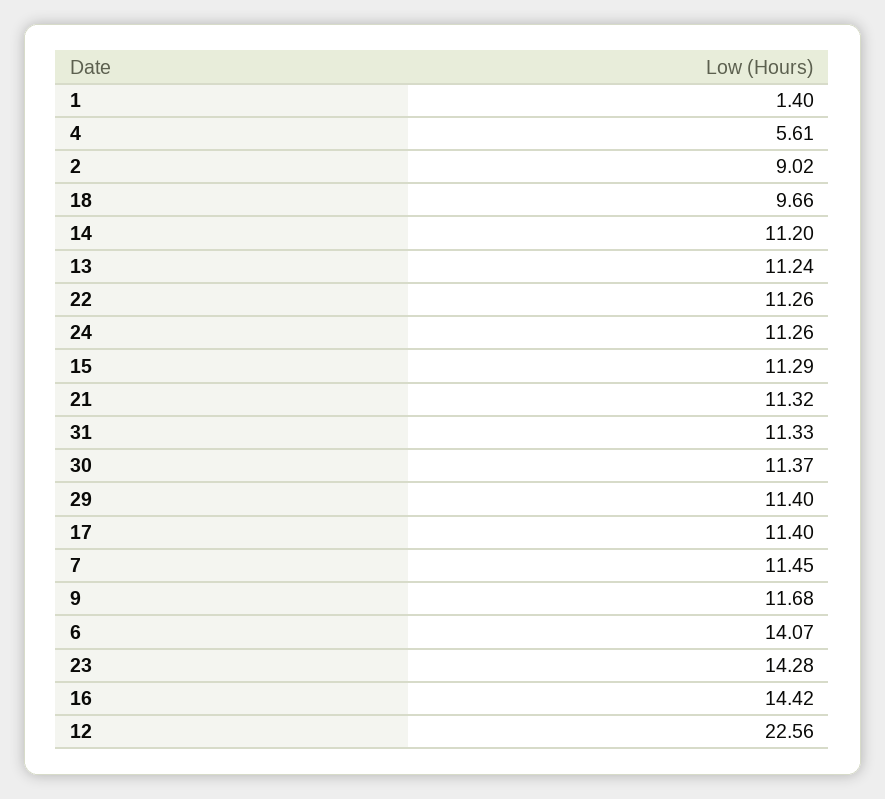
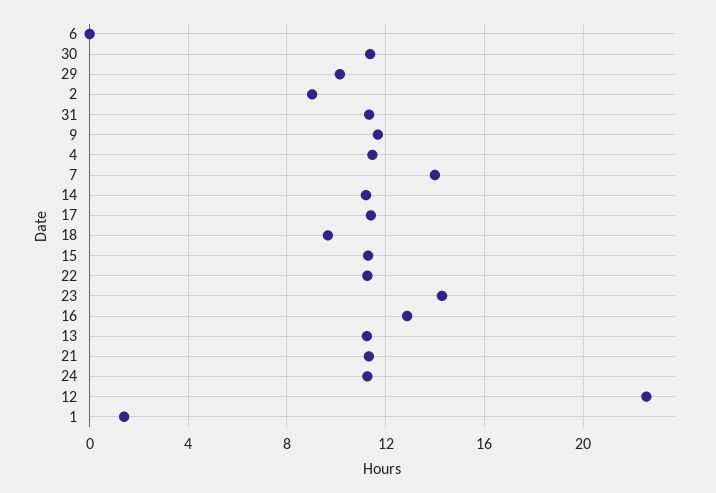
  {
    "1": 1.4,
-   "4": 5.61,
+   "4": 11.5,
    "2": 9.02,
    "18": 9.66,
    "14": 11.2,
    "13": 11.24,
    "22": 11.26,
    "24": 11.26,
    "15": 11.29,
    "21": 11.32,
    "31": 11.33,
    "30": 11.37,
-   "29": 11.4,
+   "29": 10,
    "17": 11.4,
-   "7": 11.45,
+   "7": 14,
    "9": 11.68,
-   "6": 14.07,
+   "6": 0,
    "23": 14.28,
-   "16": 14.42,
+   "16": 13,
    "12": 22.56
  }

